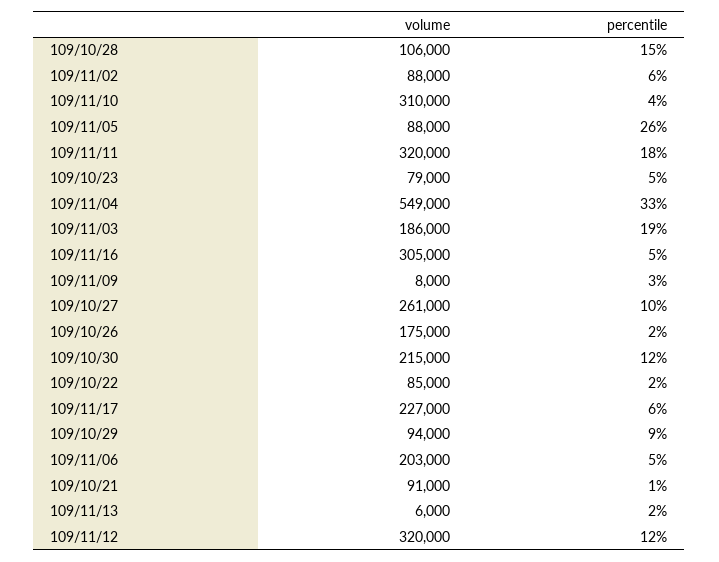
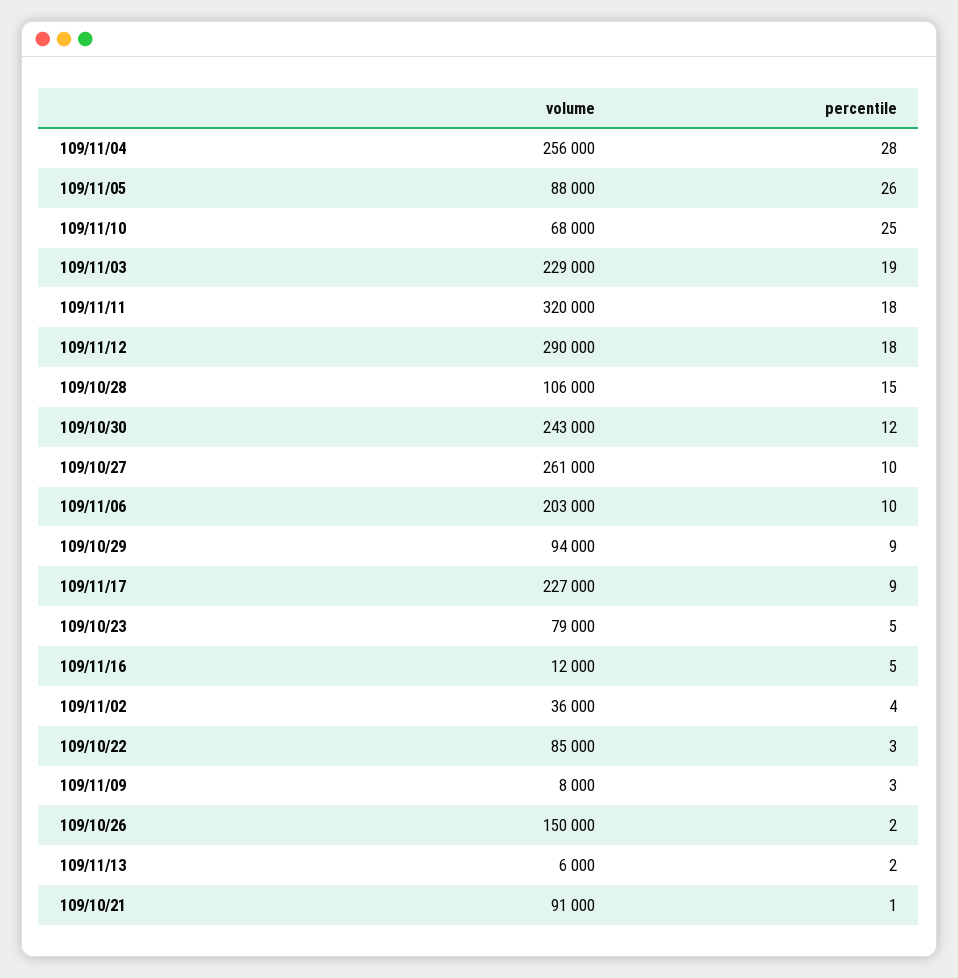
  {
    "volume": {
      "109/10/28": 106000,
-     "109/11/02": 88000,
+     "109/11/02": 36000,
-     "109/11/10": 310000,
+     "109/11/10": 68000,
      "109/11/05": 88000,
      "109/11/11": 320000,
      "109/10/23": 79000,
-     "109/11/04": 549000,
+     "109/11/04": 256000,
-     "109/11/03": 186000,
+     "109/11/03": 229000,
-     "109/11/16": 305000,
+     "109/11/16": 12000,
      "109/11/09": 8000,
      "109/10/27": 261000,
-     "109/10/26": 175000,
+     "109/10/26": 150000,
-     "109/10/30": 215000,
+     "109/10/30": 243000,
      "109/10/22": 85000,
      "109/11/17": 227000,
      "109/10/29": 94000,
      "109/11/06": 203000,
      "109/10/21": 91000,
      "109/11/13": 6000,
-     "109/11/12": 320000
+     "109/11/12": 290000
    },
    "percentile": {
      "109/10/28": 15,
-     "109/11/02": 6,
+     "109/11/02": 4,
-     "109/11/10": 4,
+     "109/11/10": 25,
      "109/11/05": 26,
      "109/11/11": 18,
      "109/10/23": 5,
-     "109/11/04": 33,
+     "109/11/04": 28,
      "109/11/03": 19,
      "109/11/16": 5,
      "109/11/09": 3,
      "109/10/27": 10,
      "109/10/26": 2,
      "109/10/30": 12,
-     "109/10/22": 2,
+     "109/10/22": 3,
-     "109/11/17": 6,
+     "109/11/17": 9,
      "109/10/29": 9,
-     "109/11/06": 5,
+     "109/11/06": 10,
      "109/10/21": 1,
      "109/11/13": 2,
-     "109/11/12": 12
+     "109/11/12": 18
    }
  }

